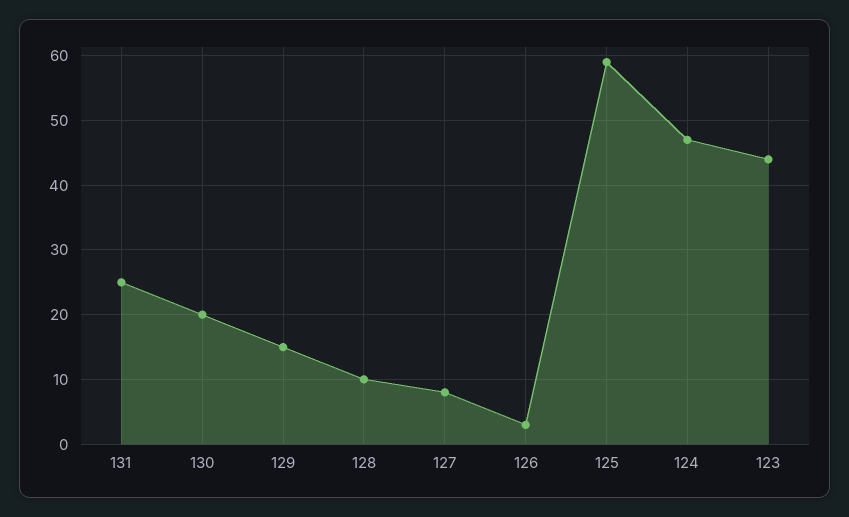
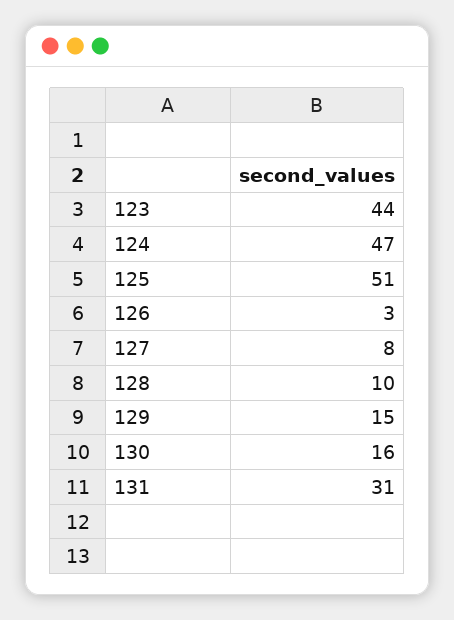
  {
-   "131": 25,
+   "131": 31,
-   "130": 20,
+   "130": 16,
    "129": 15,
    "128": 10,
    "127": 8,
    "126": 3,
-   "125": 59,
+   "125": 51,
    "124": 47,
    "123": 44
  }

